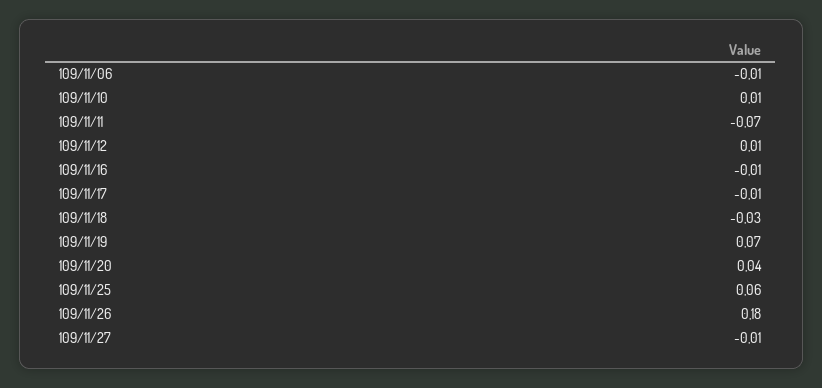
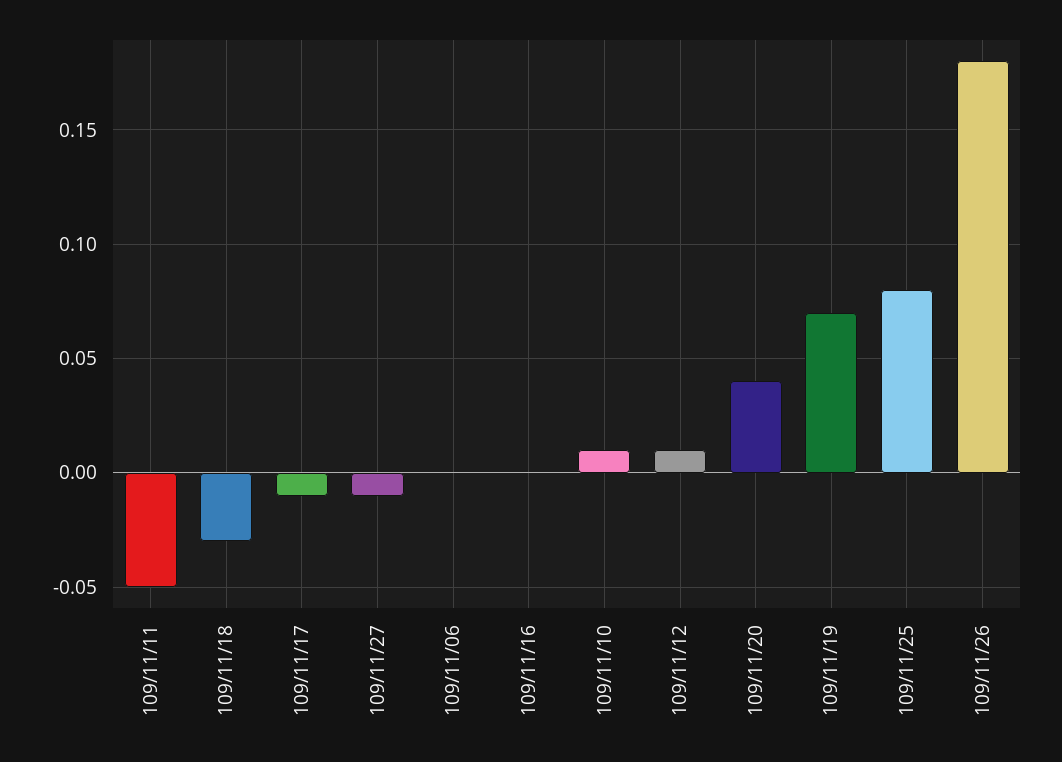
  {
-   "109/11/06": -0.01,
+   "109/11/06": 0,
    "109/11/10": 0.01,
-   "109/11/11": -0.07,
+   "109/11/11": -0.05,
    "109/11/12": 0.01,
-   "109/11/16": -0.01,
+   "109/11/16": 0,
    "109/11/17": -0.01,
    "109/11/18": -0.03,
    "109/11/19": 0.07,
    "109/11/20": 0.04,
-   "109/11/25": 0.06,
+   "109/11/25": 0.08,
    "109/11/26": 0.18,
    "109/11/27": -0.01
  }

